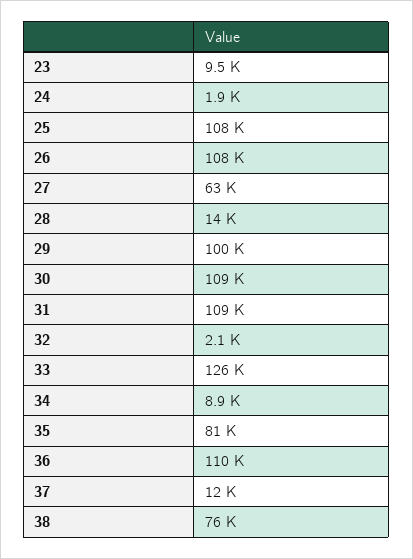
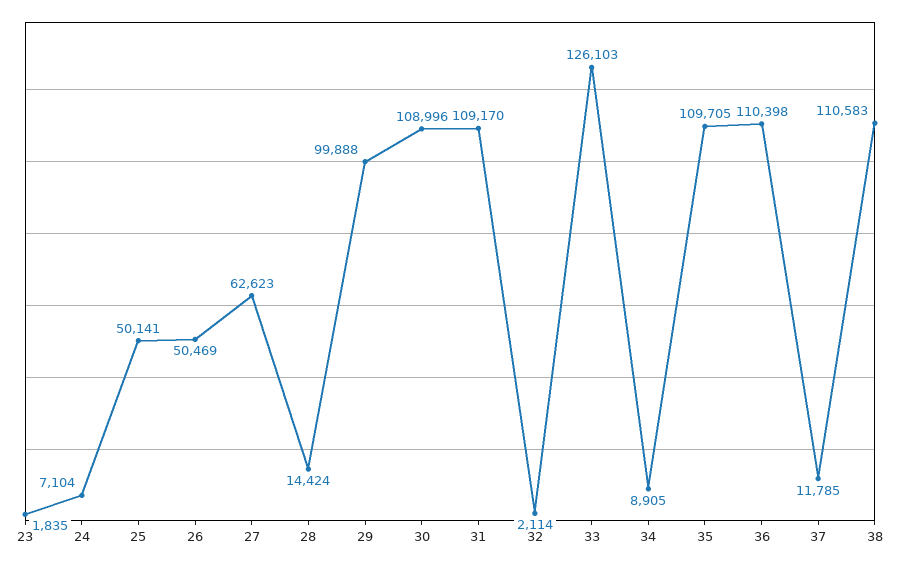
  {
-   "23": 9500,
+   "23": 1835,
-   "24": 1900,
+   "24": 7104,
-   "25": 108000,
+   "25": 50141,
-   "26": 108000,
+   "26": 50469,
    "27": 62623,
    "28": 14424,
    "29": 99888,
    "30": 108996,
    "31": 109170,
    "32": 2114,
    "33": 126103,
    "34": 8905,
-   "35": 81000,
+   "35": 109705,
    "36": 110398,
    "37": 11785,
-   "38": 76000
+   "38": 110583
  }

